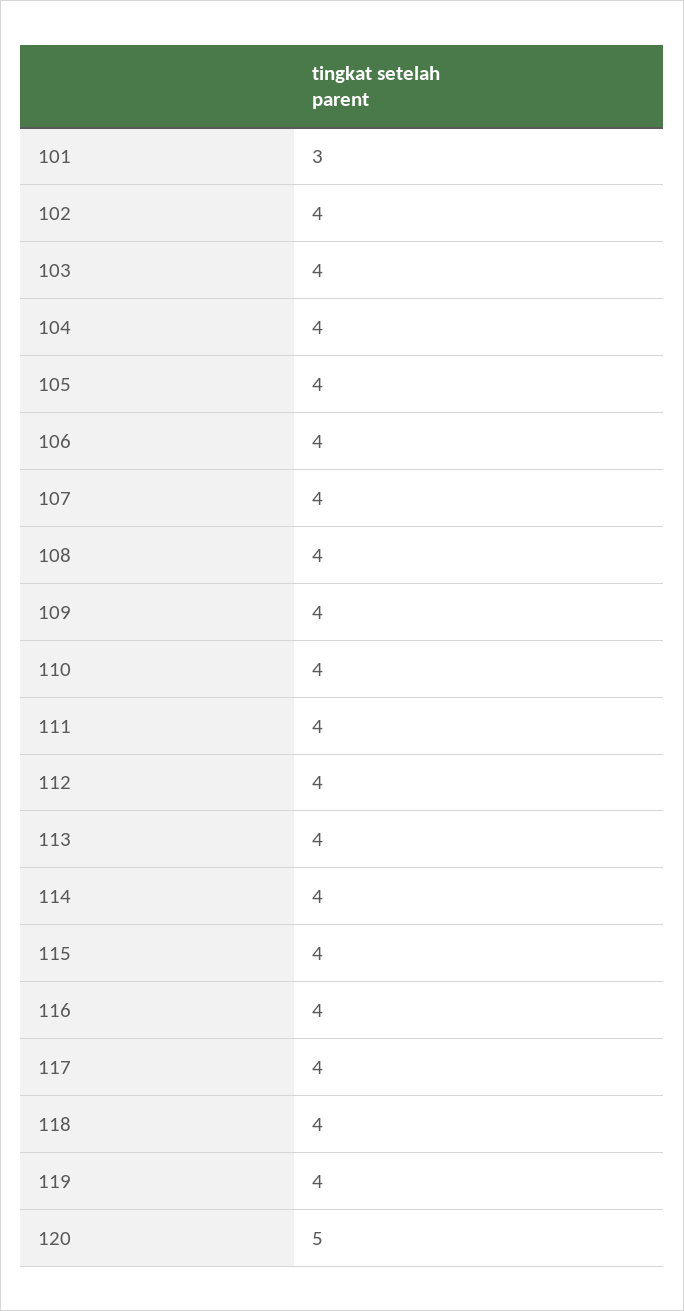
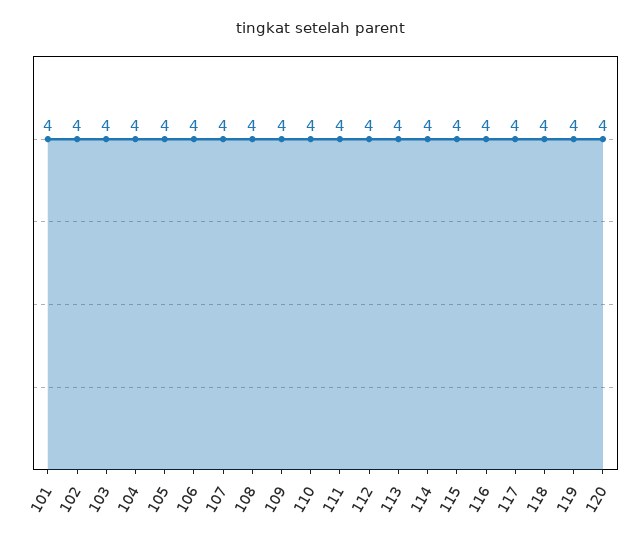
  {
-   "101": 3,
+   "101": 4,
    "102": 4,
    "103": 4,
    "104": 4,
    "105": 4,
    "106": 4,
    "107": 4,
    "108": 4,
    "109": 4,
    "110": 4,
    "111": 4,
    "112": 4,
    "113": 4,
    "114": 4,
    "115": 4,
    "116": 4,
    "117": 4,
    "118": 4,
    "119": 4,
-   "120": 5
+   "120": 4
  }

